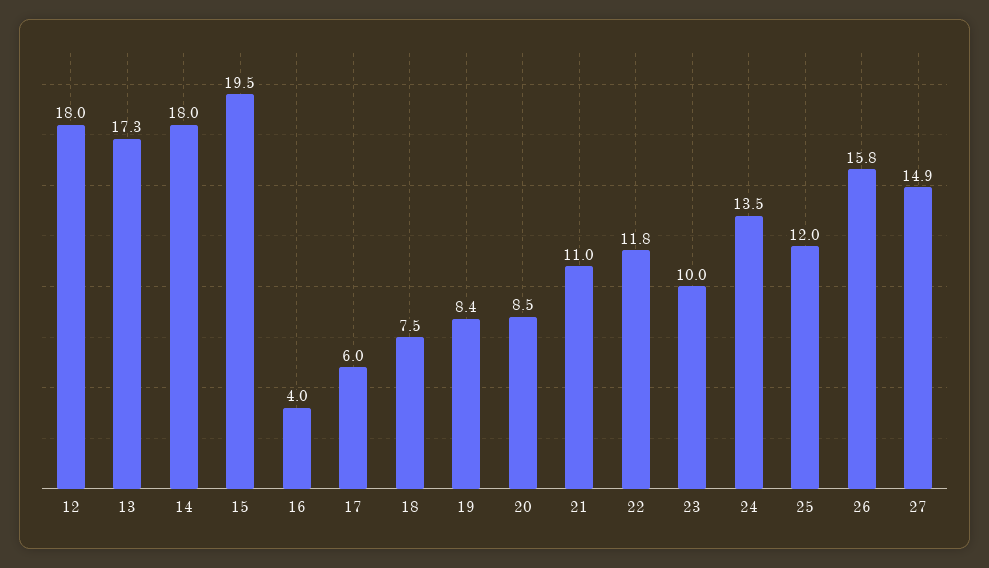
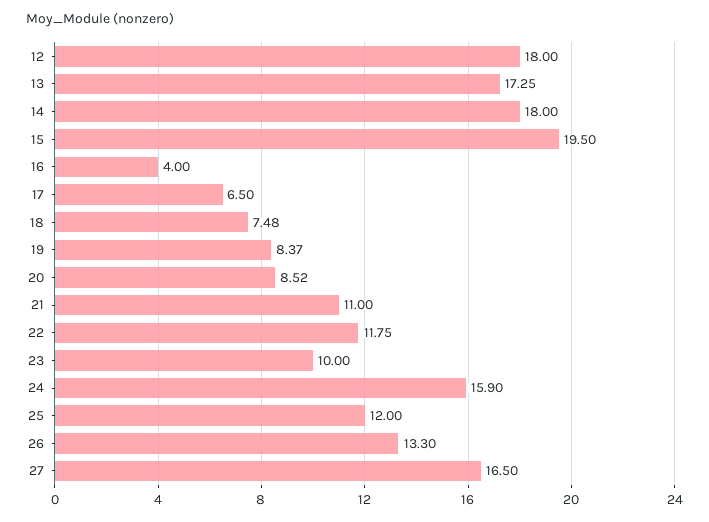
  {
    "12": 18,
    "13": 17.25,
    "14": 18,
    "15": 19.5,
    "16": 4,
-   "17": 6,
+   "17": 6.5,
    "18": 7.48,
    "19": 8.37,
    "20": 8.52,
    "21": 11,
    "22": 11.75,
    "23": 10,
-   "24": 13.5,
+   "24": 15.9,
    "25": 12,
-   "26": 15.8,
+   "26": 13.3,
-   "27": 14.9
+   "27": 16.5
  }

